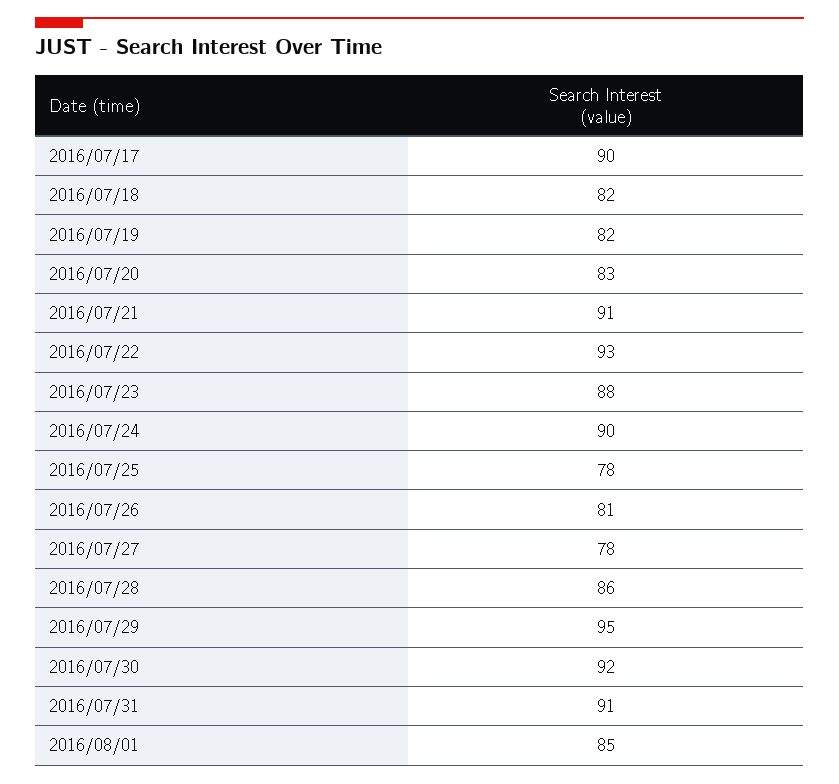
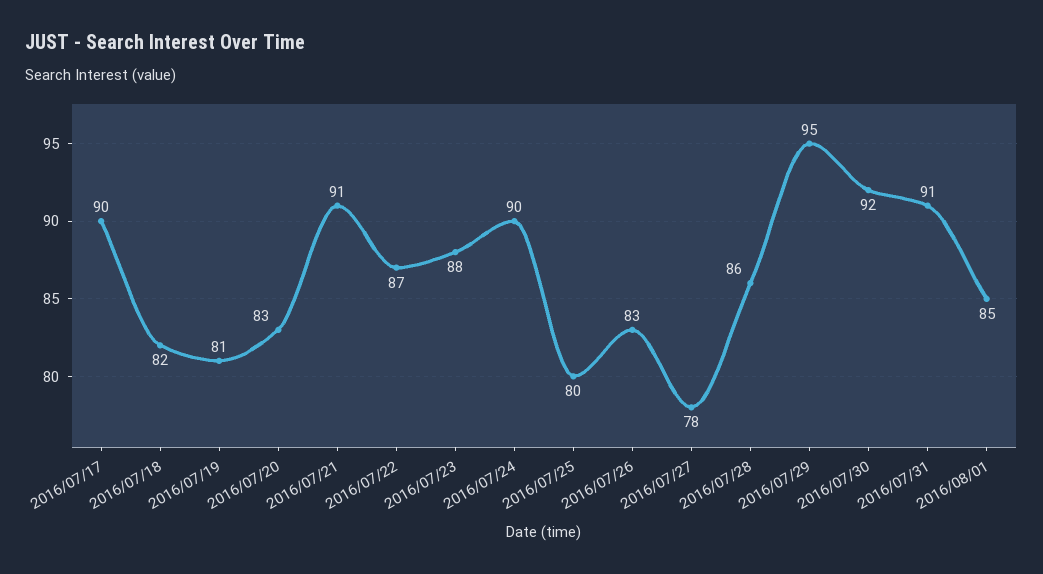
  {
    "2016/07/17": 90,
    "2016/07/18": 82,
-   "2016/07/19": 82,
+   "2016/07/19": 81,
    "2016/07/20": 83,
    "2016/07/21": 91,
-   "2016/07/22": 93,
+   "2016/07/22": 87,
    "2016/07/23": 88,
    "2016/07/24": 90,
-   "2016/07/25": 78,
+   "2016/07/25": 80,
-   "2016/07/26": 81,
+   "2016/07/26": 83,
    "2016/07/27": 78,
    "2016/07/28": 86,
    "2016/07/29": 95,
    "2016/07/30": 92,
    "2016/07/31": 91,
    "2016/08/01": 85
  }

